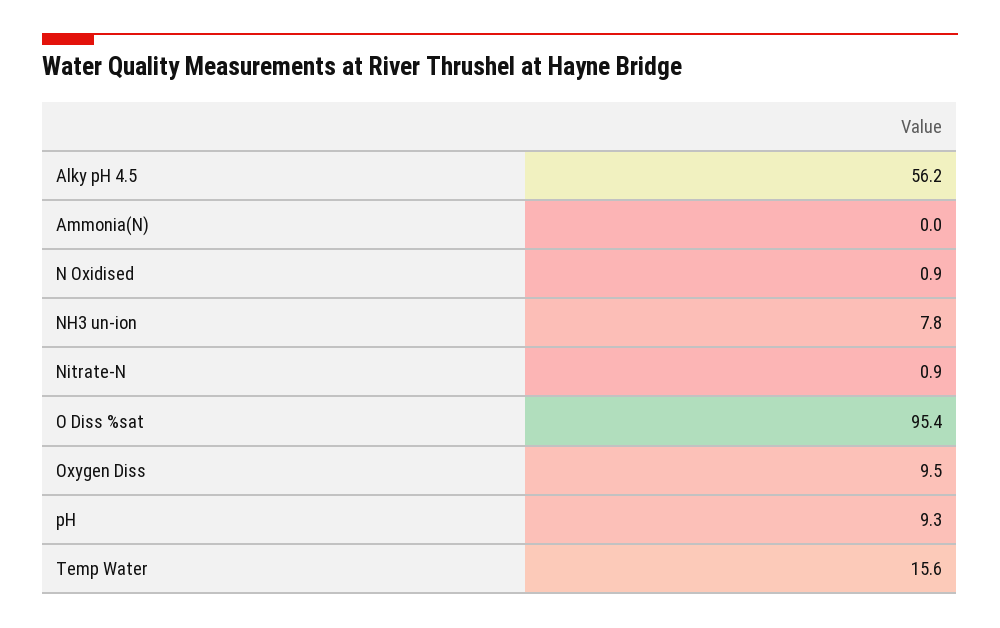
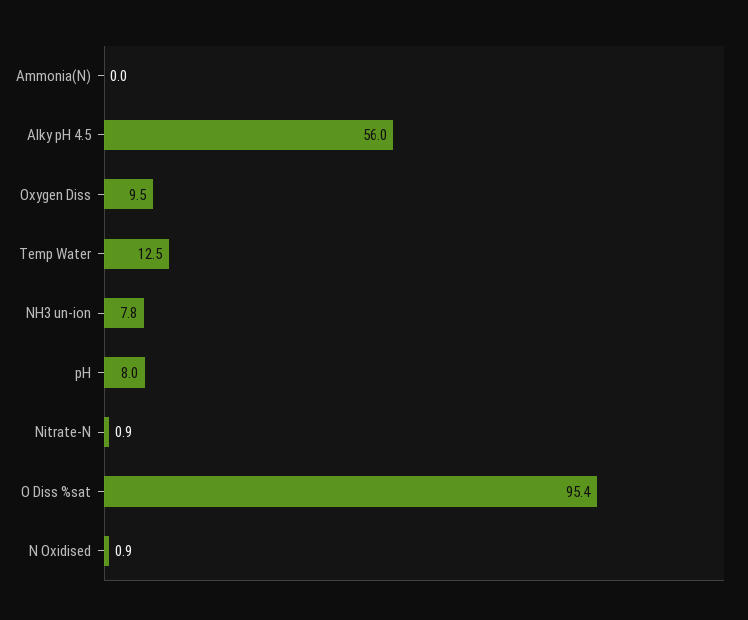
  {
-   "Alky pH 4.5": 56.2,
+   "Alky pH 4.5": 56,
    "Ammonia(N)": 0,
    "N Oxidised": 0.9,
    "NH3 un-ion": 7.8,
    "Nitrate-N": 0.9,
    "O Diss %sat": 95.4,
    "Oxygen Diss": 9.5,
-   "pH": 9.3,
+   "pH": 8,
-   "Temp Water": 15.6
+   "Temp Water": 12.5
  }

